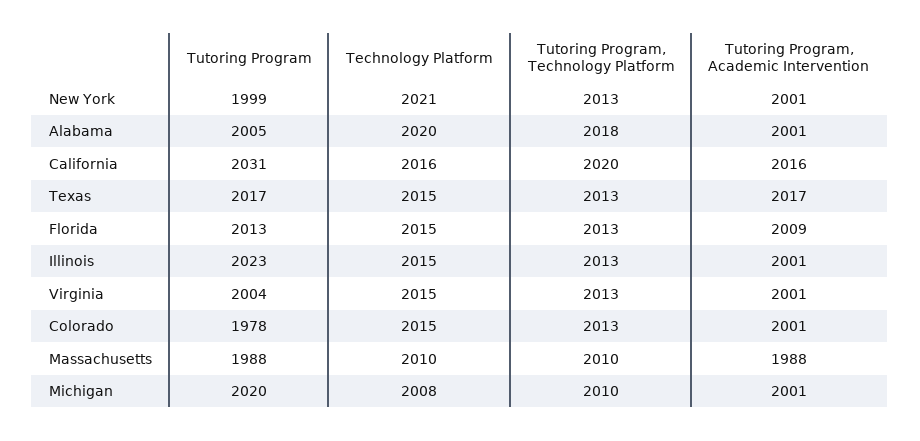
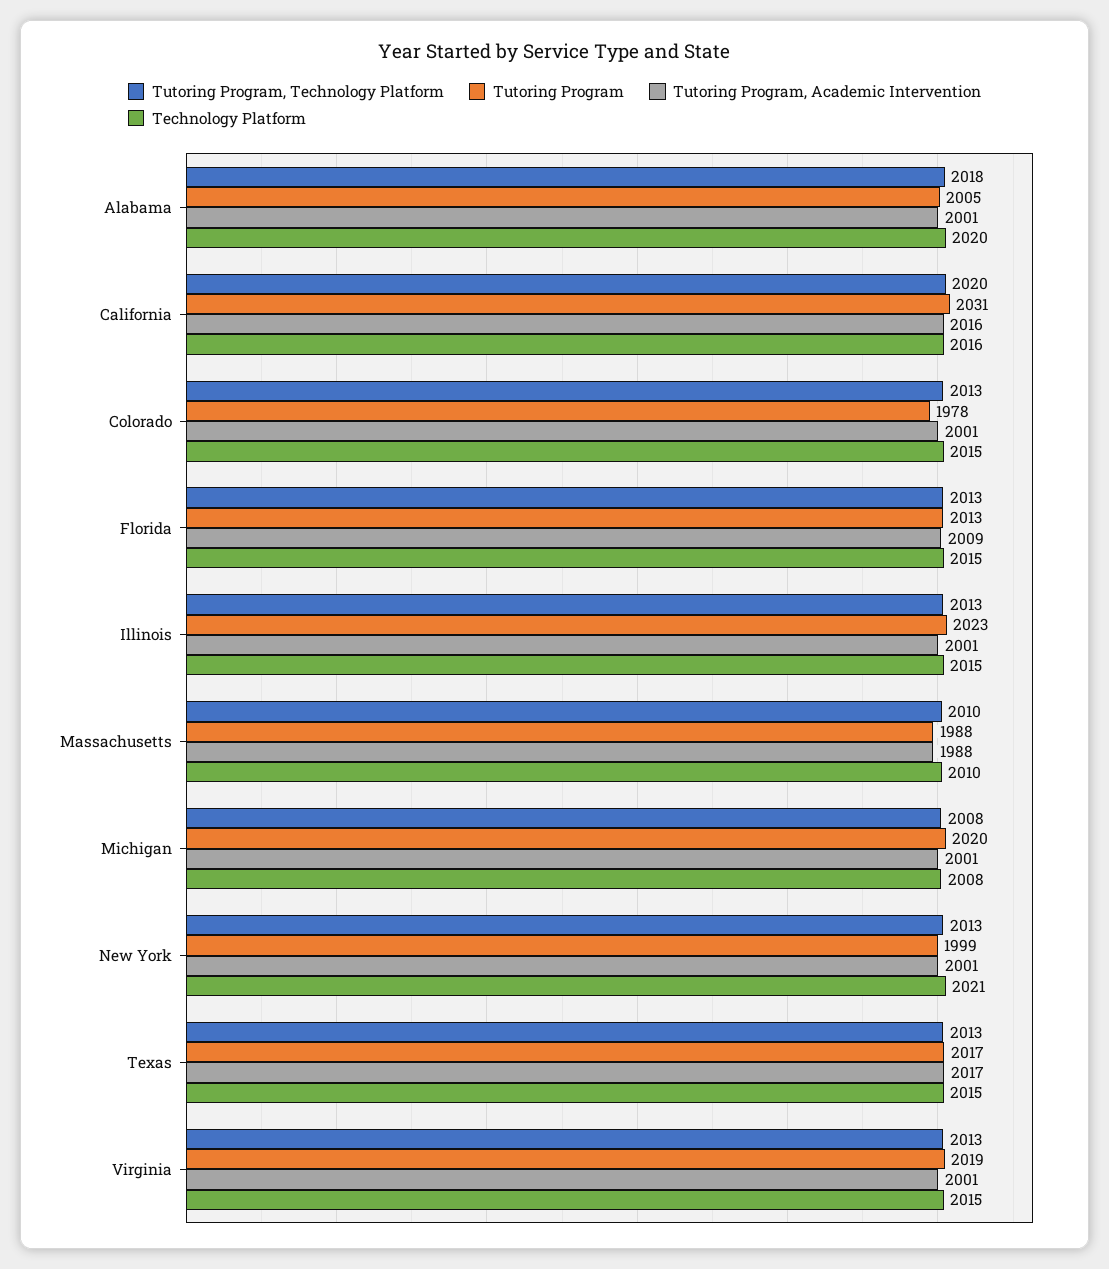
  {
    "Tutoring Program": {
      "New York": 1999,
      "Alabama": 2005,
      "California": 2031,
      "Texas": 2017,
      "Florida": 2013,
      "Illinois": 2023,
-     "Virginia": 2004,
+     "Virginia": 2019,
      "Colorado": 1978,
      "Massachusetts": 1988,
      "Michigan": 2020
    },
    "Technology Platform": {
      "New York": 2021,
      "Alabama": 2020,
      "California": 2016,
      "Texas": 2015,
      "Florida": 2015,
      "Illinois": 2015,
      "Virginia": 2015,
      "Colorado": 2015,
      "Massachusetts": 2010,
      "Michigan": 2008
    },
    "Tutoring Program, Technology Platform": {
      "New York": 2013,
      "Alabama": 2018,
      "California": 2020,
      "Texas": 2013,
      "Florida": 2013,
      "Illinois": 2013,
      "Virginia": 2013,
      "Colorado": 2013,
      "Massachusetts": 2010,
-     "Michigan": 2010
+     "Michigan": 2008
    },
    "Tutoring Program, Academic Intervention": {
      "New York": 2001,
      "Alabama": 2001,
      "California": 2016,
      "Texas": 2017,
      "Florida": 2009,
      "Illinois": 2001,
      "Virginia": 2001,
      "Colorado": 2001,
      "Massachusetts": 1988,
      "Michigan": 2001
    }
  }

